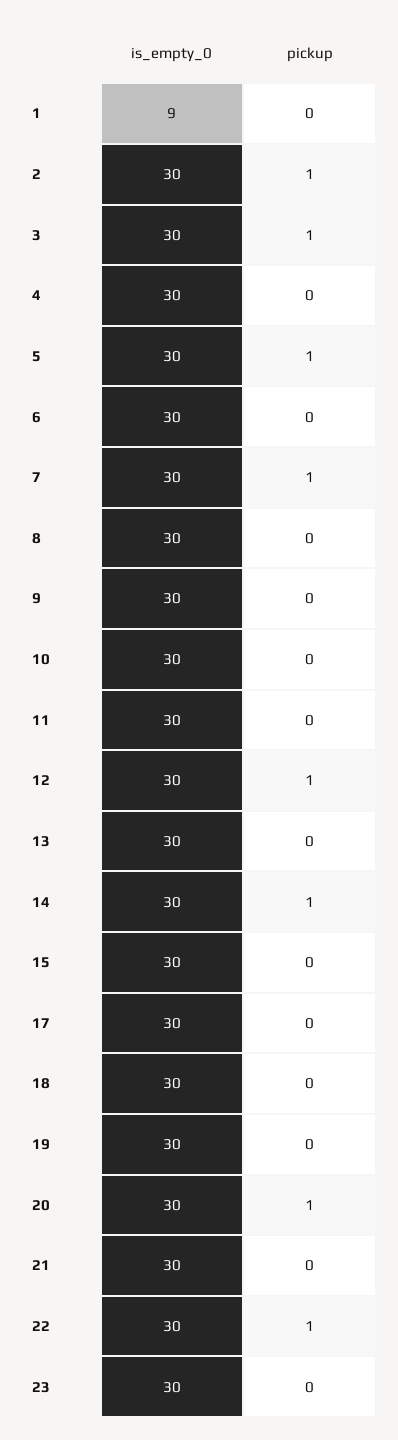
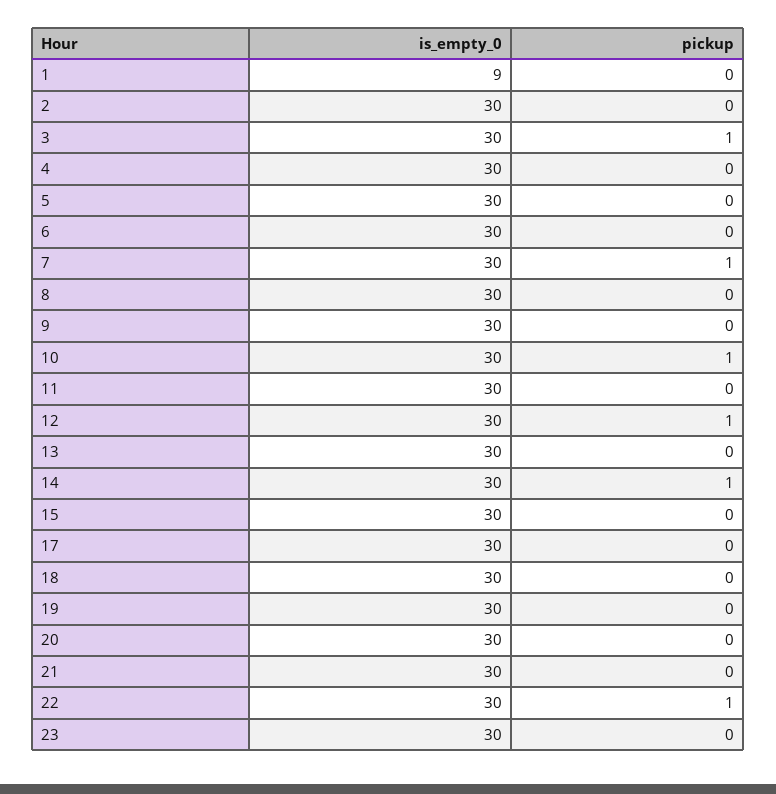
  {
    "is_empty_0": {
      "1": 9,
      "2": 30,
      "3": 30,
      "4": 30,
      "5": 30,
      "6": 30,
      "7": 30,
      "8": 30,
      "9": 30,
      "10": 30,
      "11": 30,
      "12": 30,
      "13": 30,
      "14": 30,
      "15": 30,
      "17": 30,
      "18": 30,
      "19": 30,
      "20": 30,
      "21": 30,
      "22": 30,
      "23": 30
    },
    "pickup": {
      "1": 0,
-     "2": 1,
+     "2": 0,
      "3": 1,
      "4": 0,
-     "5": 1,
+     "5": 0,
      "6": 0,
      "7": 1,
      "8": 0,
      "9": 0,
-     "10": 0,
+     "10": 1,
      "11": 0,
      "12": 1,
      "13": 0,
      "14": 1,
      "15": 0,
      "17": 0,
      "18": 0,
      "19": 0,
-     "20": 1,
+     "20": 0,
      "21": 0,
      "22": 1,
      "23": 0
    }
  }

